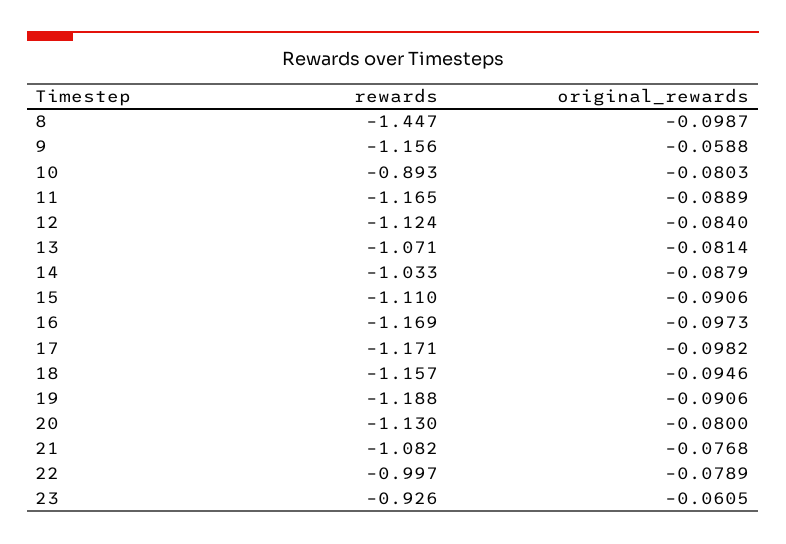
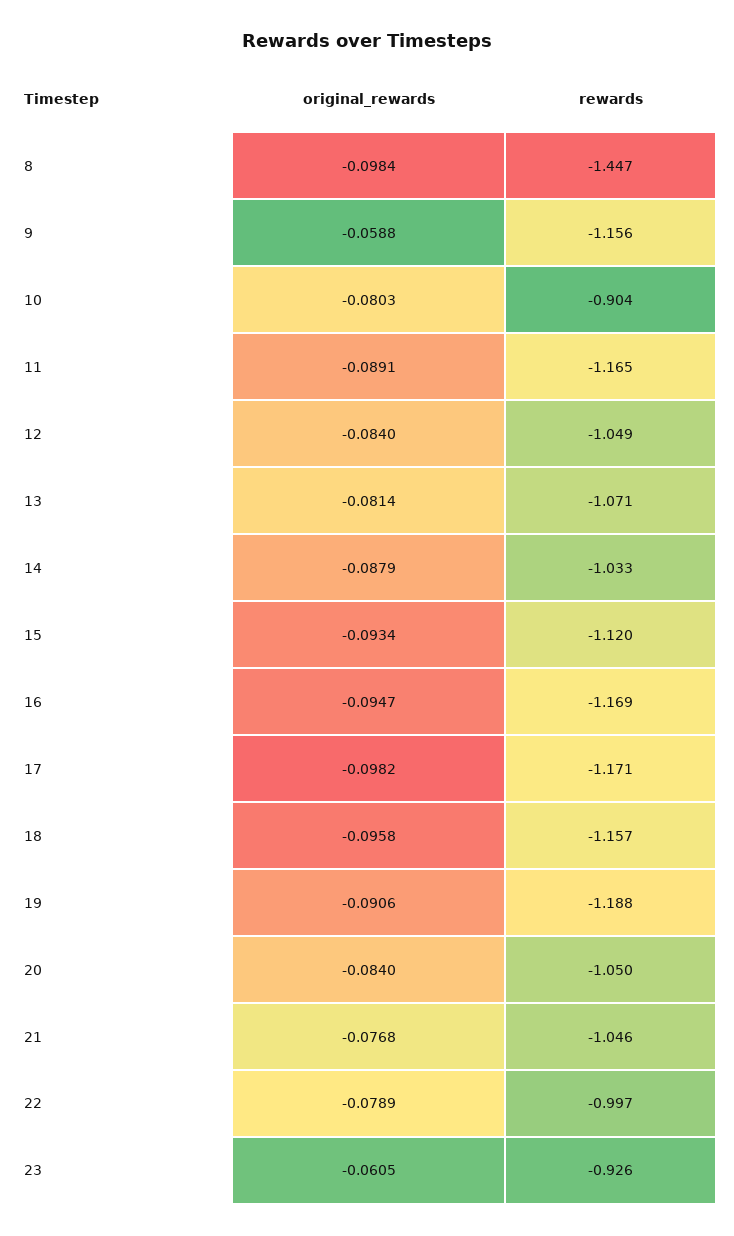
  {
    "rewards": {
      "8": -1.447,
      "9": -1.156,
-     "10": -0.893,
+     "10": -0.904,
      "11": -1.165,
-     "12": -1.124,
+     "12": -1.049,
      "13": -1.071,
      "14": -1.033,
-     "15": -1.11,
+     "15": -1.12,
      "16": -1.169,
      "17": -1.171,
      "18": -1.157,
      "19": -1.188,
-     "20": -1.13,
+     "20": -1.05,
-     "21": -1.082,
+     "21": -1.046,
      "22": -0.997,
      "23": -0.926
    },
    "original_rewards": {
-     "8": -0.0987,
+     "8": -0.0984,
      "9": -0.0588,
      "10": -0.0803,
-     "11": -0.0889,
+     "11": -0.0891,
      "12": -0.084,
      "13": -0.0814,
      "14": -0.0879,
-     "15": -0.0906,
+     "15": -0.0934,
-     "16": -0.0973,
+     "16": -0.0947,
      "17": -0.0982,
-     "18": -0.0946,
+     "18": -0.0958,
      "19": -0.0906,
-     "20": -0.08,
+     "20": -0.084,
      "21": -0.0768,
      "22": -0.0789,
      "23": -0.0605
    }
  }

